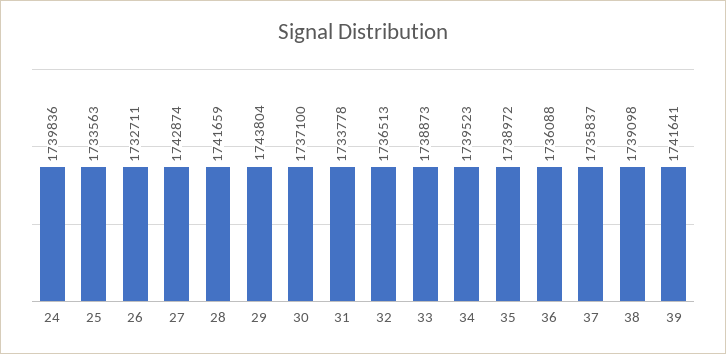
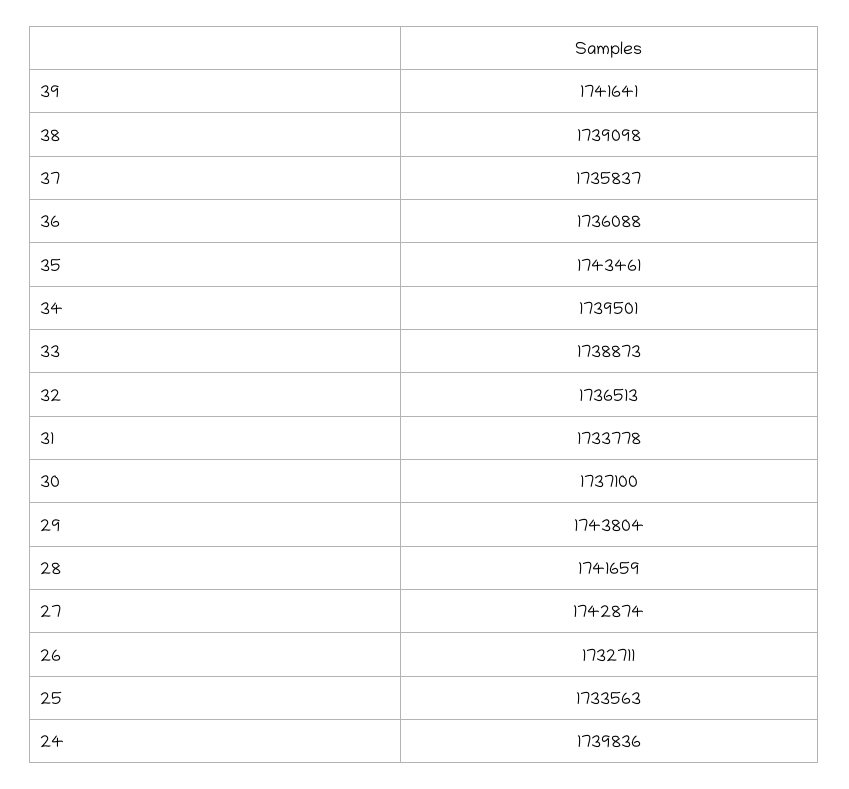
  {
    "24": 1739836,
    "25": 1733563,
    "26": 1732711,
    "27": 1742874,
    "28": 1741659,
    "29": 1743804,
    "30": 1737100,
    "31": 1733778,
    "32": 1736513,
    "33": 1738873,
-   "34": 1739523,
+   "34": 1739501,
-   "35": 1738972,
+   "35": 1743461,
    "36": 1736088,
    "37": 1735837,
    "38": 1739098,
    "39": 1741641
  }

